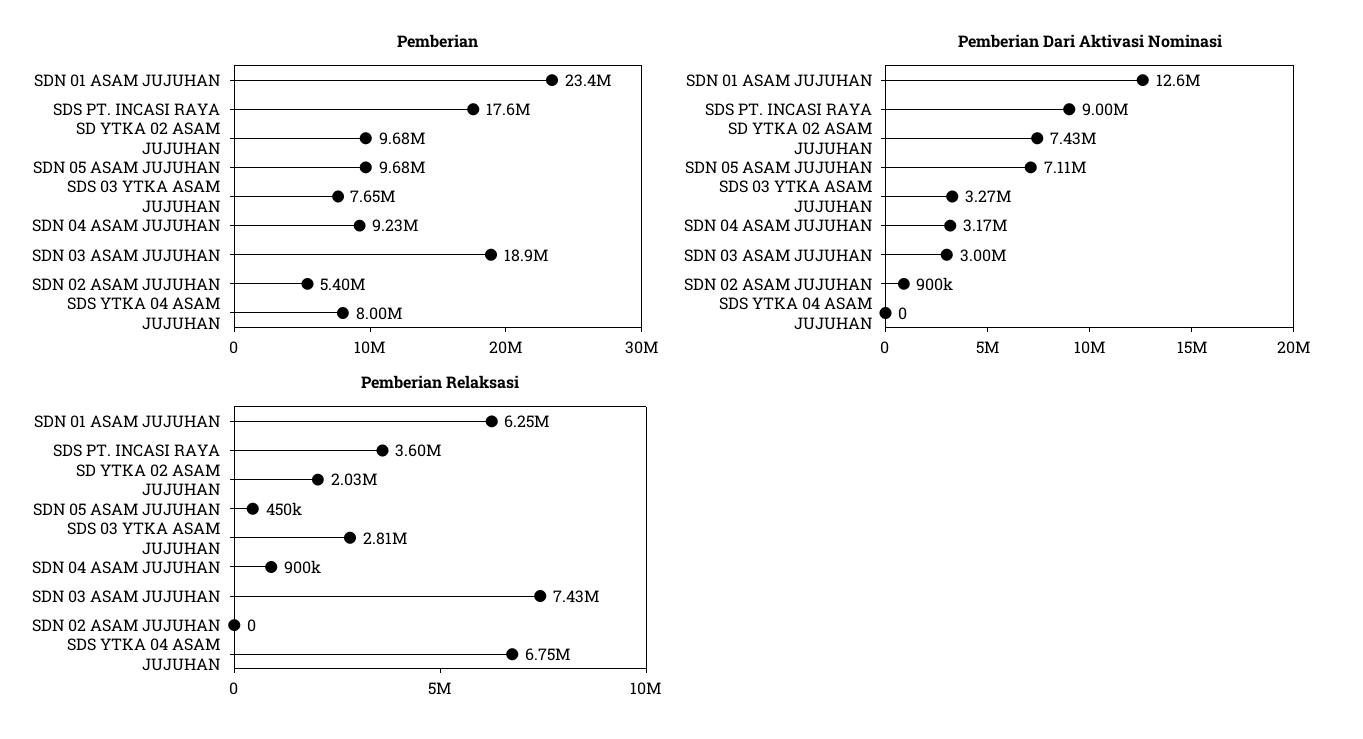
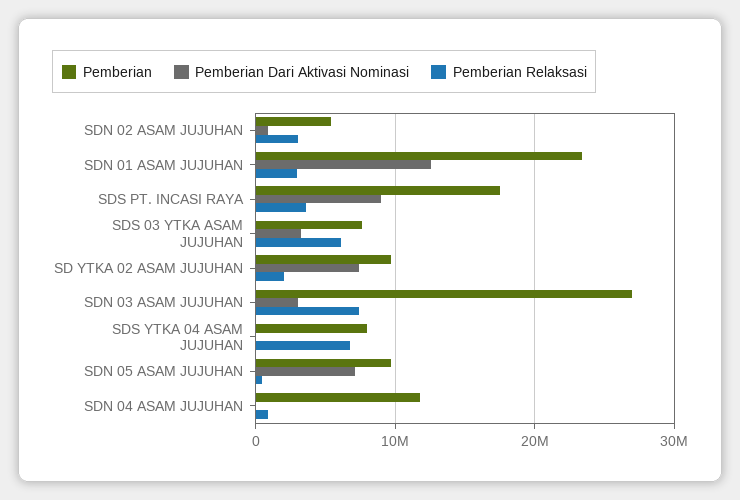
  {
    "Pemberian": {
      "SDN 01 ASAM JUJUHAN": 23400000,
      "SDS PT. INCASI RAYA": 17600000,
      "SD YTKA 02 ASAM JUJUHAN": 9680000,
      "SDN 05 ASAM JUJUHAN": 9680000,
      "SDS 03 YTKA ASAM JUJUHAN": 7650000,
-     "SDN 04 ASAM JUJUHAN": 9230000,
+     "SDN 04 ASAM JUJUHAN": 12000000,
-     "SDN 03 ASAM JUJUHAN": 18900000,
+     "SDN 03 ASAM JUJUHAN": 27000000,
      "SDN 02 ASAM JUJUHAN": 5400000,
      "SDS YTKA 04 ASAM JUJUHAN": 8000000
    },
    "Pemberian Dari Aktivasi Nominasi": {
      "SDN 01 ASAM JUJUHAN": 12600000,
      "SDS PT. INCASI RAYA": 9000000,
      "SD YTKA 02 ASAM JUJUHAN": 7430000,
      "SDN 05 ASAM JUJUHAN": 7110000,
      "SDS 03 YTKA ASAM JUJUHAN": 3270000,
-     "SDN 04 ASAM JUJUHAN": 3170000,
+     "SDN 04 ASAM JUJUHAN": 0,
      "SDN 03 ASAM JUJUHAN": 3000000,
      "SDN 02 ASAM JUJUHAN": 900000,
      "SDS YTKA 04 ASAM JUJUHAN": 0
    },
    "Pemberian Relaksasi": {
-     "SDN 01 ASAM JUJUHAN": 6250000,
+     "SDN 01 ASAM JUJUHAN": 3000000,
      "SDS PT. INCASI RAYA": 3600000,
      "SD YTKA 02 ASAM JUJUHAN": 2030000,
      "SDN 05 ASAM JUJUHAN": 450000,
-     "SDS 03 YTKA ASAM JUJUHAN": 2810000,
+     "SDS 03 YTKA ASAM JUJUHAN": 6000000,
      "SDN 04 ASAM JUJUHAN": 900000,
      "SDN 03 ASAM JUJUHAN": 7430000,
-     "SDN 02 ASAM JUJUHAN": 0,
+     "SDN 02 ASAM JUJUHAN": 3000000,
      "SDS YTKA 04 ASAM JUJUHAN": 6750000
    }
  }

